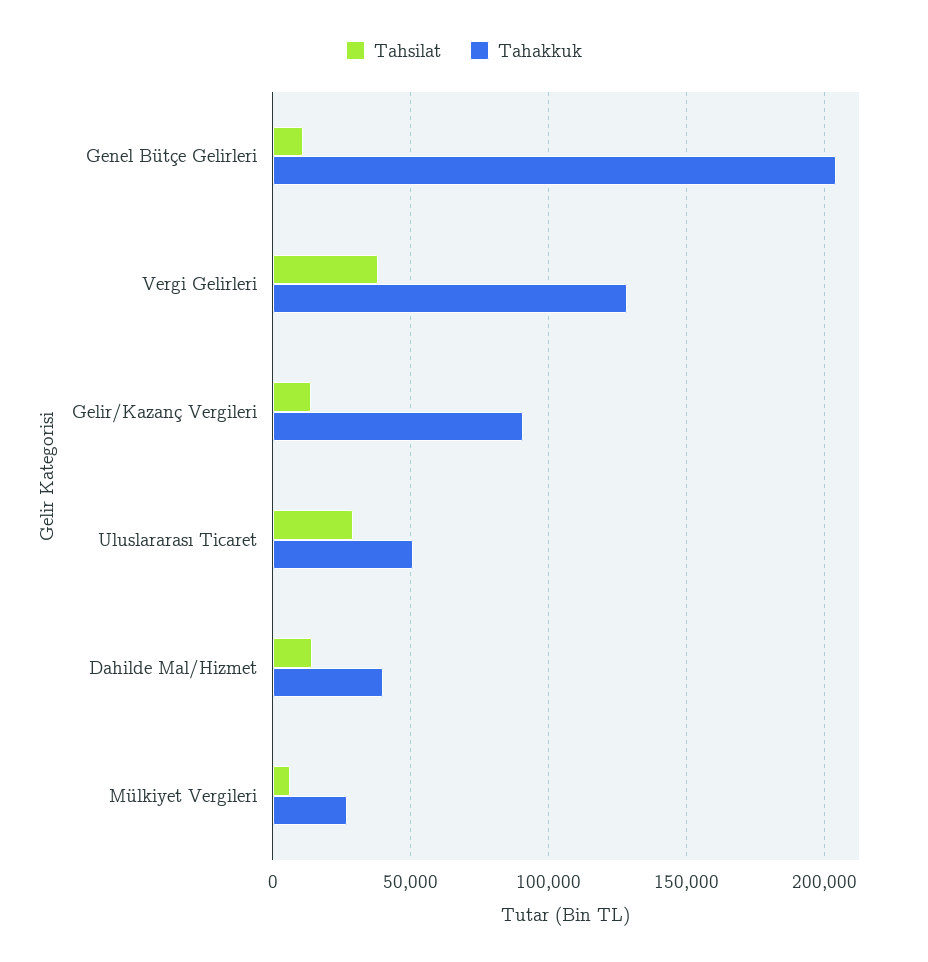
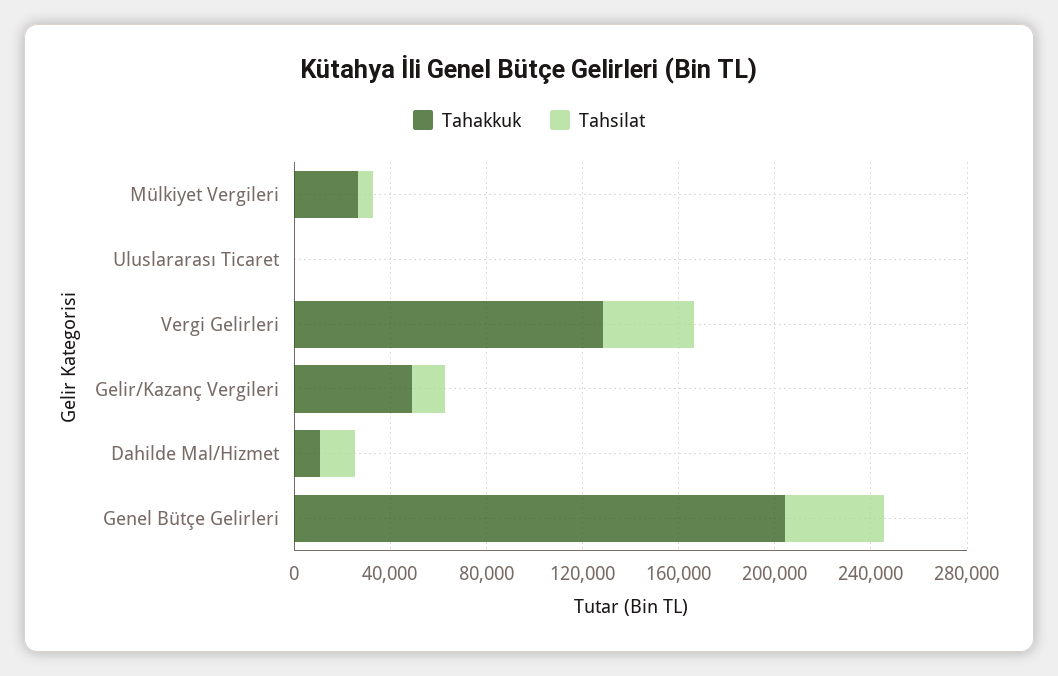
  {
    "Tahsilat": {
-     "Genel Bütçe Gelirleri": 10000,
+     "Genel Bütçe Gelirleri": 40000,
      "Vergi Gelirleri": 40000,
      "Gelir/Kazanç Vergileri": 15000,
-     "Uluslararası Ticaret": 30000,
+     "Uluslararası Ticaret": 0,
      "Dahilde Mal/Hizmet": 15000,
      "Mülkiyet Vergileri": 5000
    },
    "Tahakkuk": {
      "Genel Bütçe Gelirleri": 205000,
      "Vergi Gelirleri": 130000,
-     "Gelir/Kazanç Vergileri": 90000,
+     "Gelir/Kazanç Vergileri": 50000,
-     "Uluslararası Ticaret": 50000,
+     "Uluslararası Ticaret": 0,
-     "Dahilde Mal/Hizmet": 40000,
+     "Dahilde Mal/Hizmet": 10000,
      "Mülkiyet Vergileri": 25000
    }
  }

